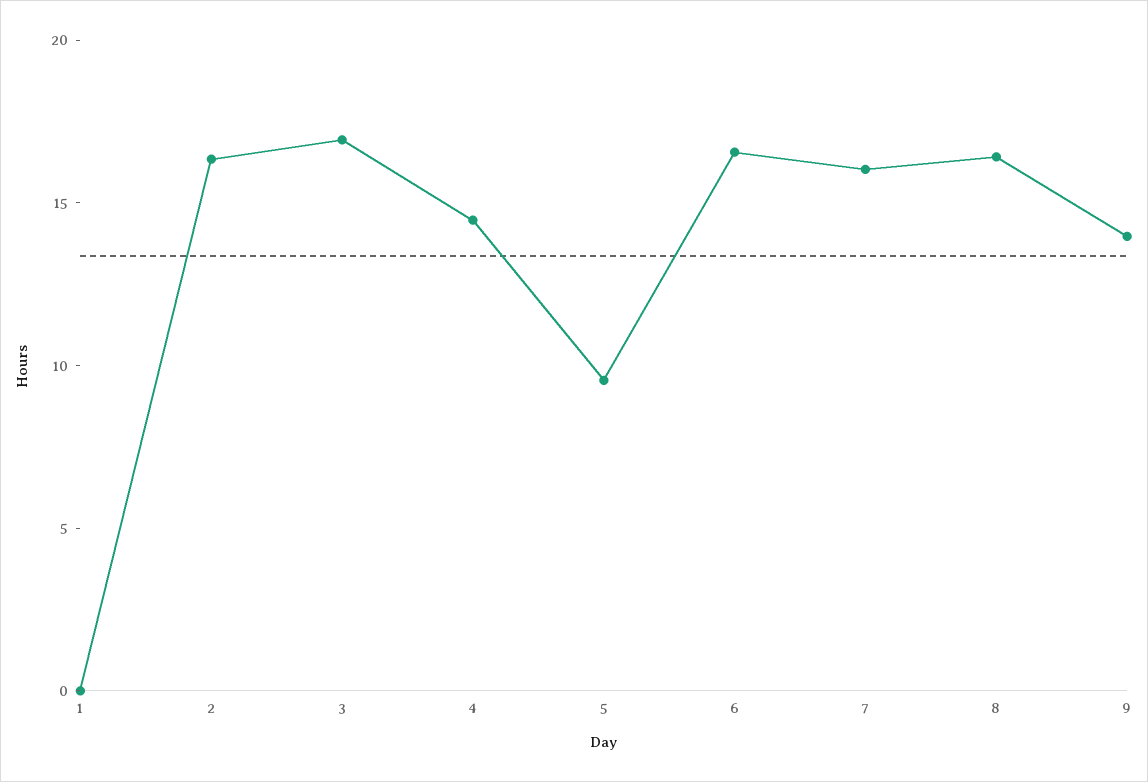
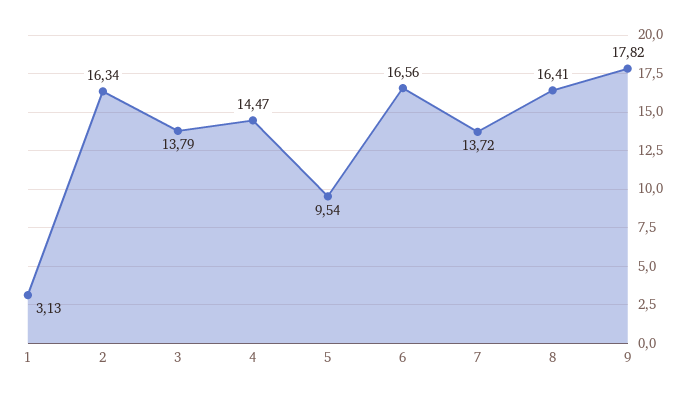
  {
-   "1": 0,
+   "1": 3.13,
    "2": 16.34,
-   "3": 17,
+   "3": 13.79,
    "4": 14.47,
    "5": 9.54,
    "6": 16.56,
-   "7": 16,
+   "7": 13.72,
    "8": 16.41,
-   "9": 14
+   "9": 17.82
  }

